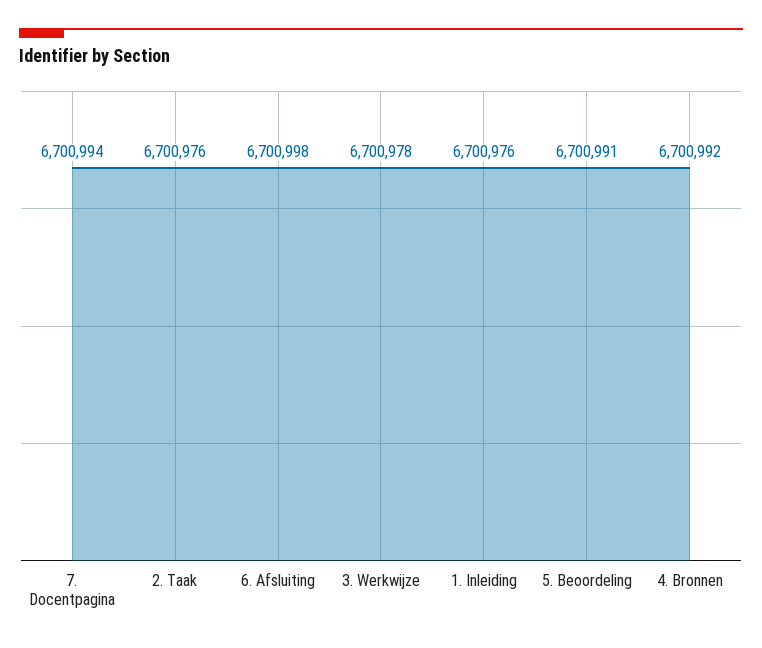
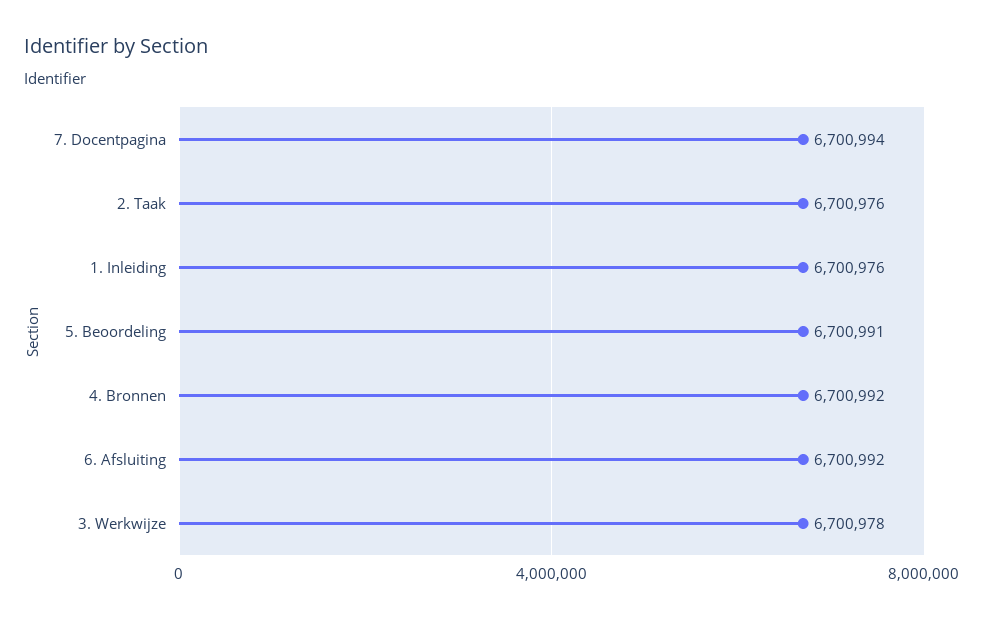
  {
    "7. Docentpagina": 6700994,
    "2. Taak": 6700976,
-   "6. Afsluiting": 6700998,
+   "6. Afsluiting": 6700992,
    "3. Werkwijze": 6700978,
    "1. Inleiding": 6700976,
    "5. Beoordeling": 6700991,
    "4. Bronnen": 6700992
  }

